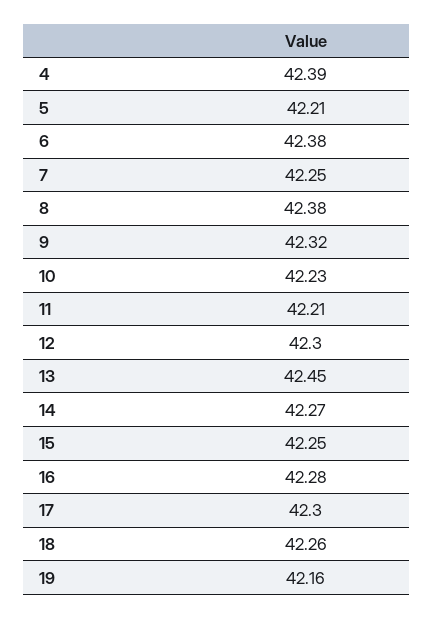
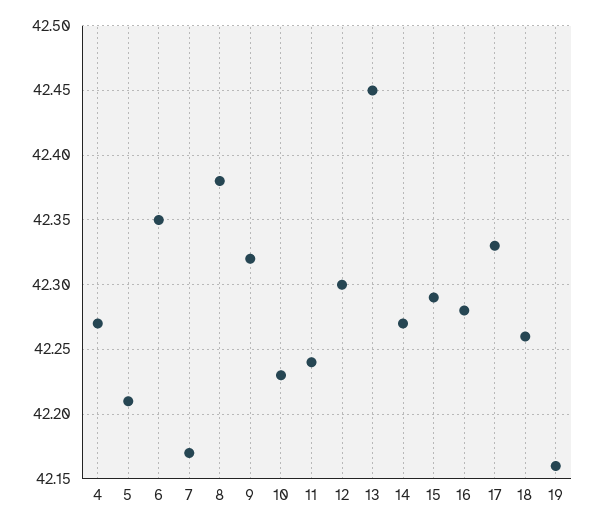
  {
-   "4": 42.39,
+   "4": 42.27,
    "5": 42.21,
-   "6": 42.38,
+   "6": 42.35,
-   "7": 42.25,
+   "7": 42.17,
    "8": 42.38,
    "9": 42.32,
    "10": 42.23,
-   "11": 42.21,
+   "11": 42.24,
    "12": 42.3,
    "13": 42.45,
    "14": 42.27,
-   "15": 42.25,
+   "15": 42.29,
    "16": 42.28,
-   "17": 42.3,
+   "17": 42.33,
    "18": 42.26,
    "19": 42.16
  }

